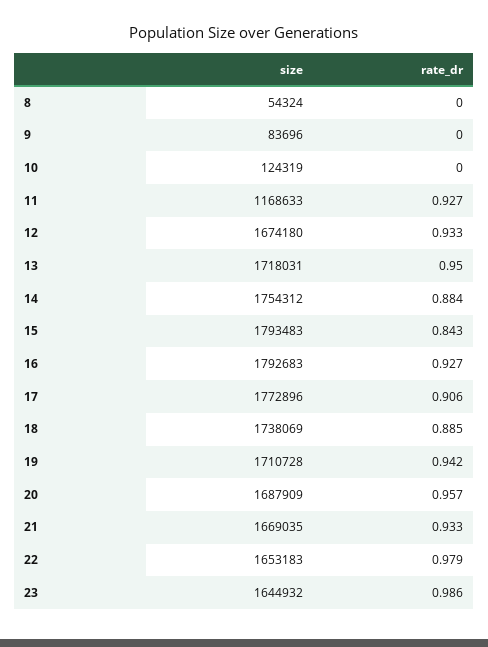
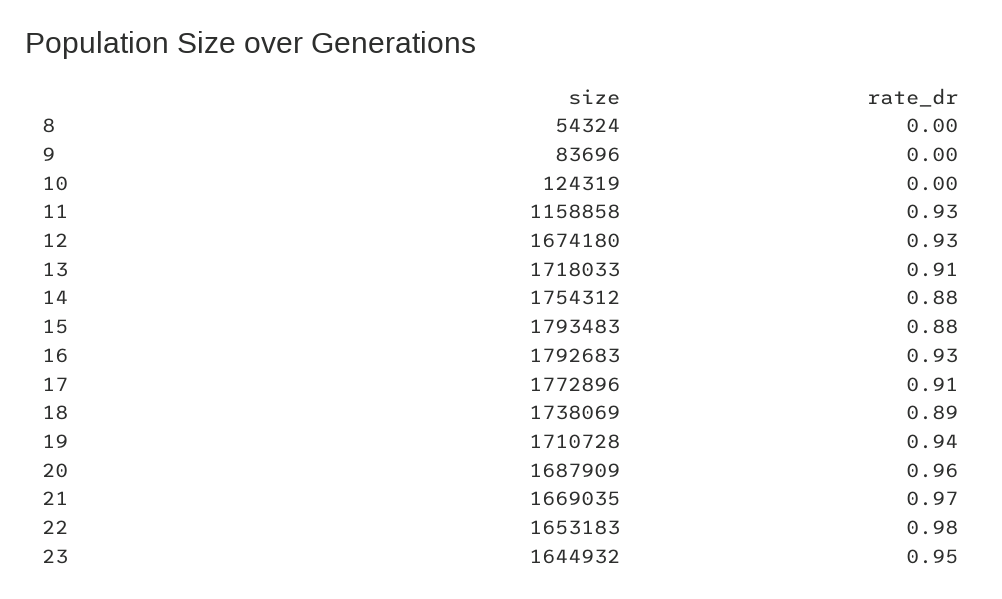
  {
    "size": {
      "8": 54324,
      "9": 83696,
      "10": 124319,
-     "11": 1168633,
+     "11": 1158858,
      "12": 1674180,
-     "13": 1718031,
+     "13": 1718033,
      "14": 1754312,
      "15": 1793483,
      "16": 1792683,
      "17": 1772896,
      "18": 1738069,
      "19": 1710728,
      "20": 1687909,
      "21": 1669035,
      "22": 1653183,
      "23": 1644932
    },
    "rate_dr": {
      "8": 0,
      "9": 0,
      "10": 0,
      "11": 0.927,
      "12": 0.933,
-     "13": 0.95,
+     "13": 0.91,
      "14": 0.884,
-     "15": 0.843,
+     "15": 0.88,
      "16": 0.927,
      "17": 0.906,
      "18": 0.885,
      "19": 0.942,
      "20": 0.957,
-     "21": 0.933,
+     "21": 0.97,
      "22": 0.979,
-     "23": 0.986
+     "23": 0.95
    }
  }

